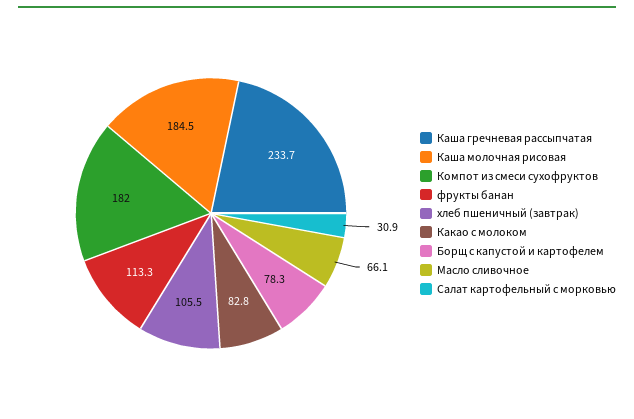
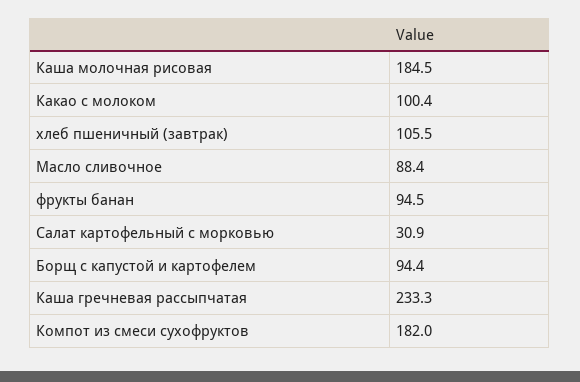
  {
-   "Каша гречневая рассыпчатая": 233.7,
+   "Каша гречневая рассыпчатая": 233.3,
    "Каша молочная рисовая": 184.5,
    "Компот из смеси сухофруктов": 182,
-   "фрукты банан": 113.3,
+   "фрукты банан": 94.5,
    "хлеб пшеничный (завтрак)": 105.5,
-   "Какао с молоком": 82.8,
+   "Какао с молоком": 100.4,
-   "Борщ с капустой и картофелем": 78.3,
+   "Борщ с капустой и картофелем": 94.4,
-   "Масло сливочное": 66.1,
+   "Масло сливочное": 88.4,
    "Салат картофельный с морковью": 30.9
  }

